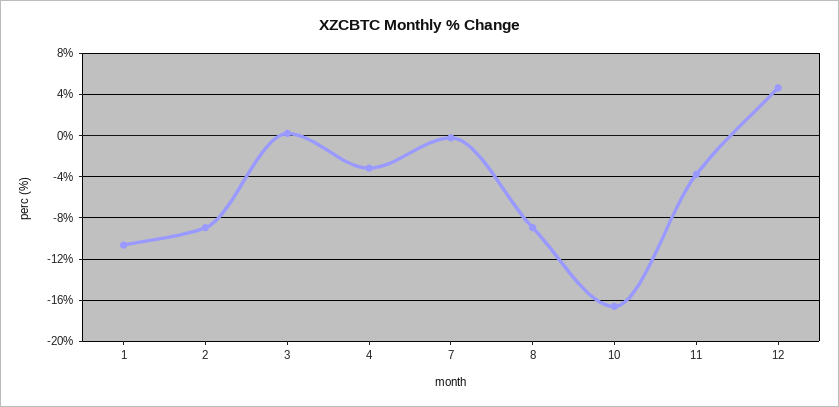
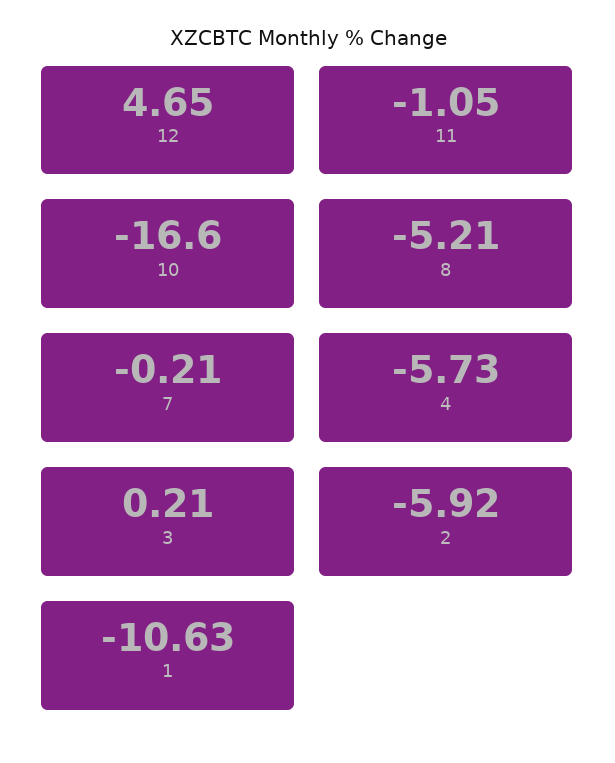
  {
    "1": -10.63,
-   "2": -9,
+   "2": -5.92,
    "3": 0.21,
-   "4": -3,
+   "4": -5.73,
    "7": -0.21,
-   "8": -9,
+   "8": -5.21,
    "10": -16.6,
-   "11": -4,
+   "11": -1.05,
    "12": 4.65
  }

